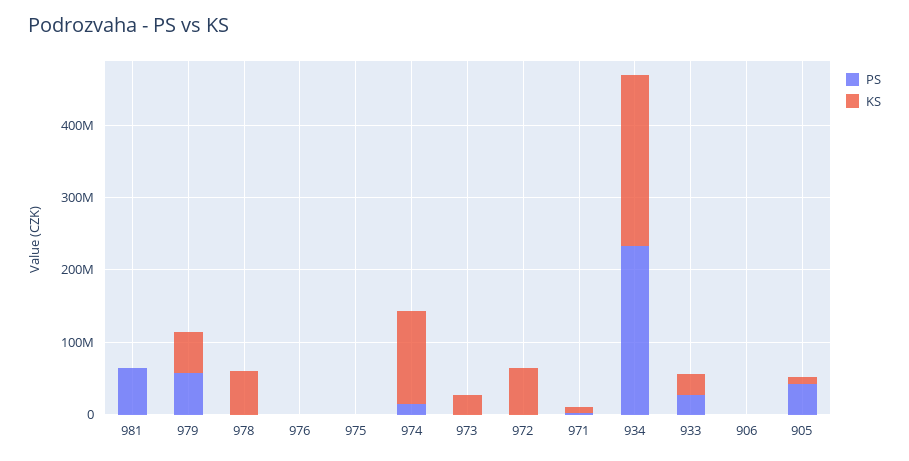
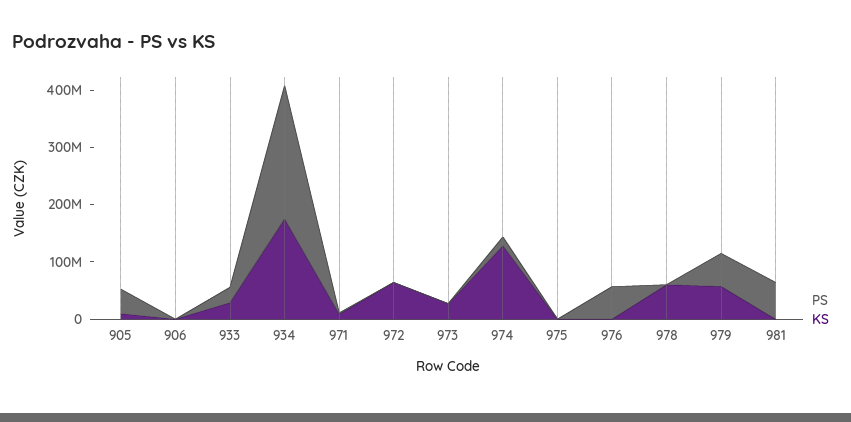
  {
    "PS": {
      "981": 60000000,
      "979": 60000000,
      "978": 0,
-     "976": 0,
+     "976": 60000000,
      "975": 0,
      "974": 20000000,
      "973": 0,
      "972": 0,
      "971": 0,
      "934": 240000000,
      "933": 20000000,
      "906": 0,
      "905": 40000000
    },
    "KS": {
      "981": 0,
      "979": 60000000,
      "978": 60000000,
      "976": 0,
      "975": 0,
      "974": 120000000,
      "973": 20000000,
      "972": 60000000,
      "971": 0,
-     "934": 240000000,
+     "934": 180000000,
      "933": 20000000,
      "906": 0,
      "905": 0
    }
  }

